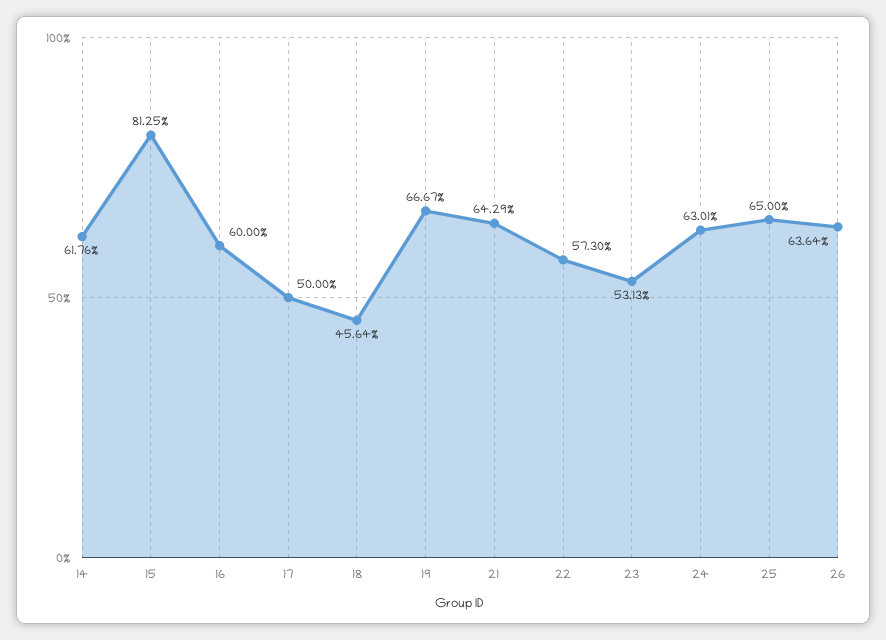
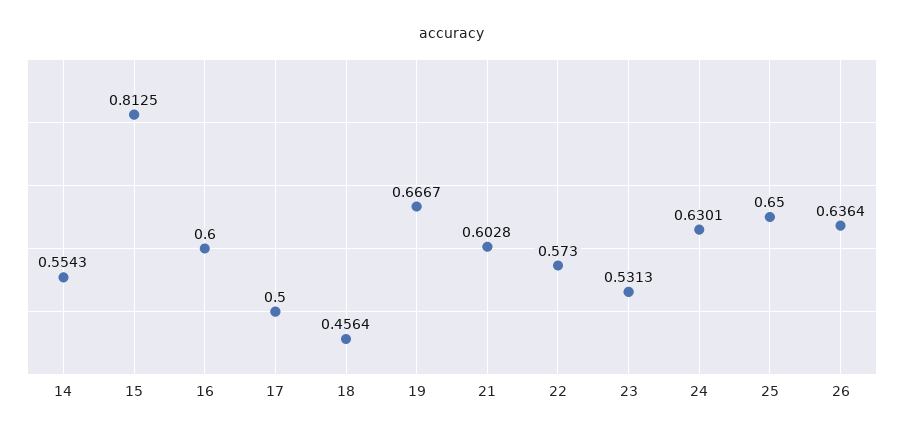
  {
-   "14": 0.6176,
+   "14": 0.5543,
    "15": 0.8125,
    "16": 0.6,
    "17": 0.5,
    "18": 0.4564,
    "19": 0.6667,
-   "21": 0.6429,
+   "21": 0.6028,
    "22": 0.573,
    "23": 0.5313,
    "24": 0.6301,
    "25": 0.65,
    "26": 0.6364
  }

